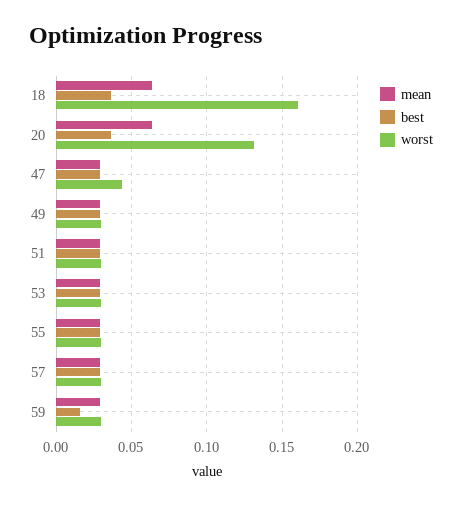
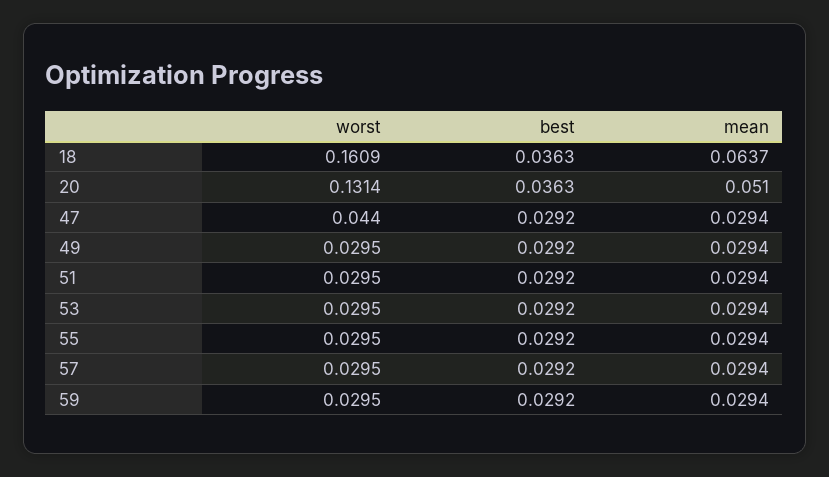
  {
    "mean": {
      "18": 0.0637,
-     "20": 0.065,
+     "20": 0.051,
      "47": 0.0294,
      "49": 0.0294,
      "51": 0.0294,
      "53": 0.0294,
      "55": 0.0294,
      "57": 0.0294,
      "59": 0.0294
    },
    "best": {
      "18": 0.0363,
      "20": 0.0363,
      "47": 0.0292,
      "49": 0.0292,
      "51": 0.0292,
      "53": 0.0292,
      "55": 0.0292,
      "57": 0.0292,
-     "59": 0.015
+     "59": 0.0292
    },
    "worst": {
      "18": 0.1609,
      "20": 0.1314,
      "47": 0.044,
      "49": 0.0295,
      "51": 0.0295,
      "53": 0.0295,
      "55": 0.0295,
      "57": 0.0295,
      "59": 0.0295
    }
  }

